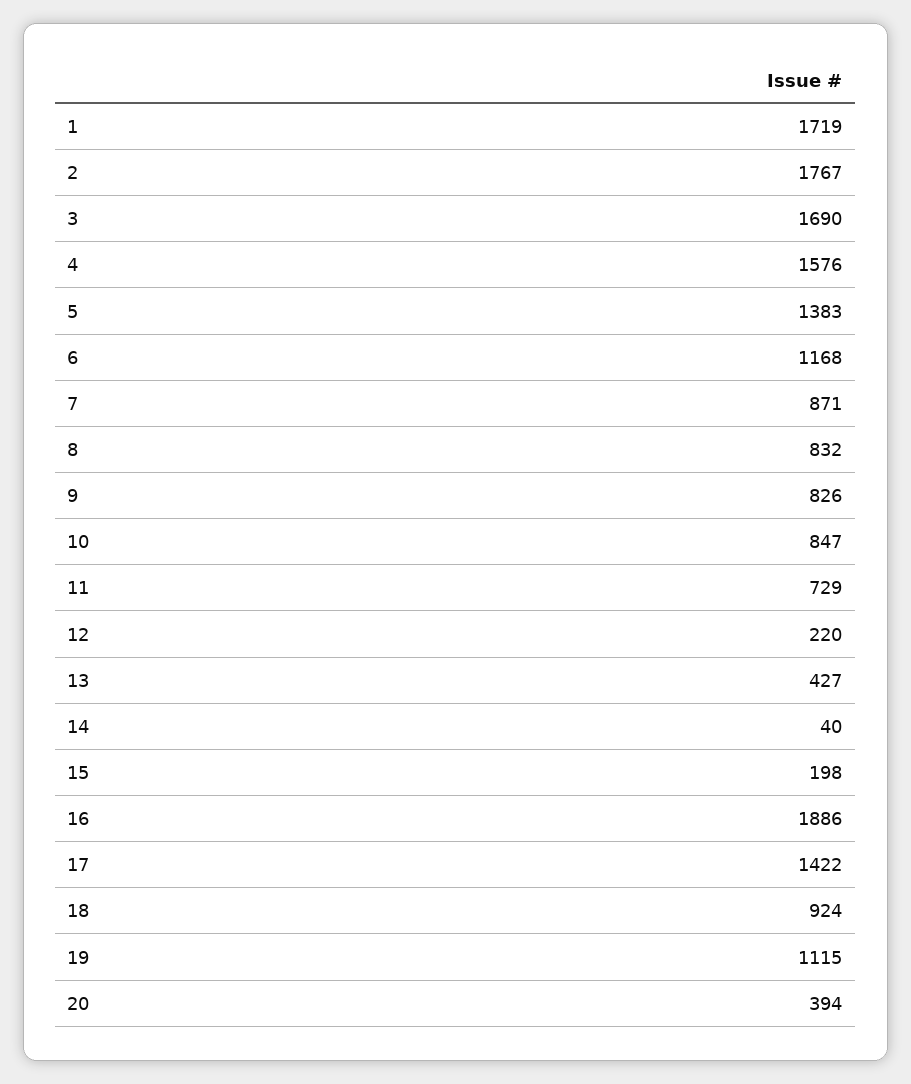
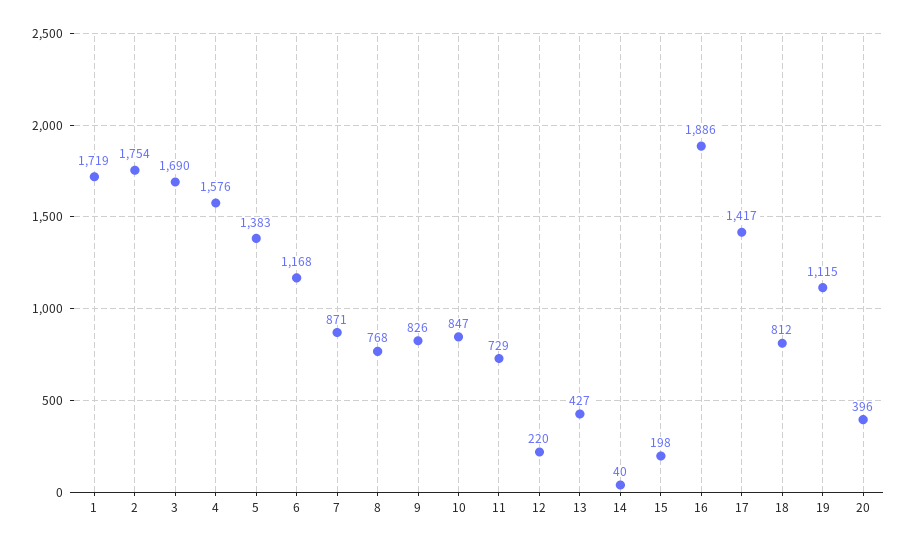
  {
    "1": 1719,
-   "2": 1767,
+   "2": 1754,
    "3": 1690,
    "4": 1576,
    "5": 1383,
    "6": 1168,
    "7": 871,
-   "8": 832,
+   "8": 768,
    "9": 826,
    "10": 847,
    "11": 729,
    "12": 220,
    "13": 427,
    "14": 40,
    "15": 198,
    "16": 1886,
-   "17": 1422,
+   "17": 1417,
-   "18": 924,
+   "18": 812,
    "19": 1115,
-   "20": 394
+   "20": 396
  }

